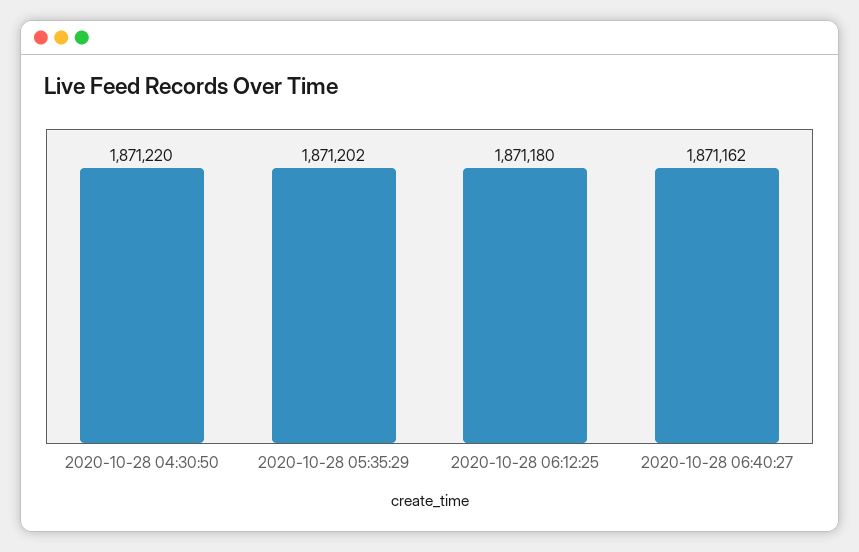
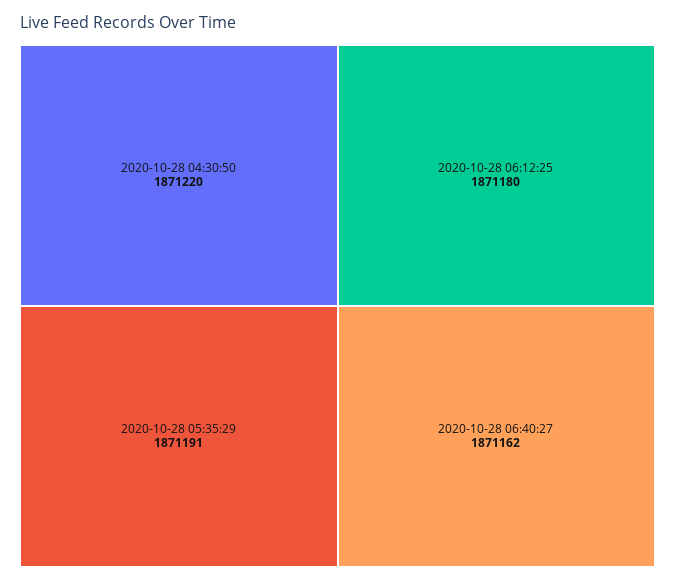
  {
    "2020-10-28 04:30:50": 1871220,
-   "2020-10-28 05:35:29": 1871202,
+   "2020-10-28 05:35:29": 1871191,
    "2020-10-28 06:12:25": 1871180,
    "2020-10-28 06:40:27": 1871162
  }

